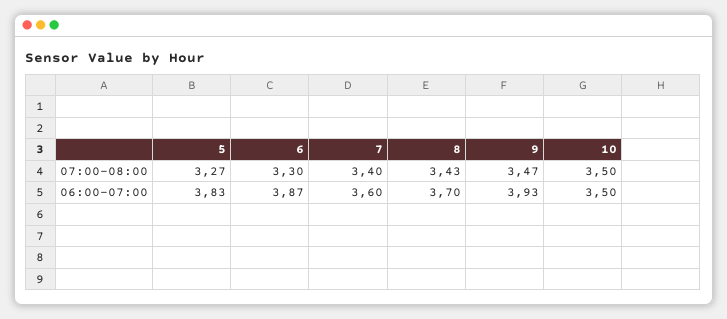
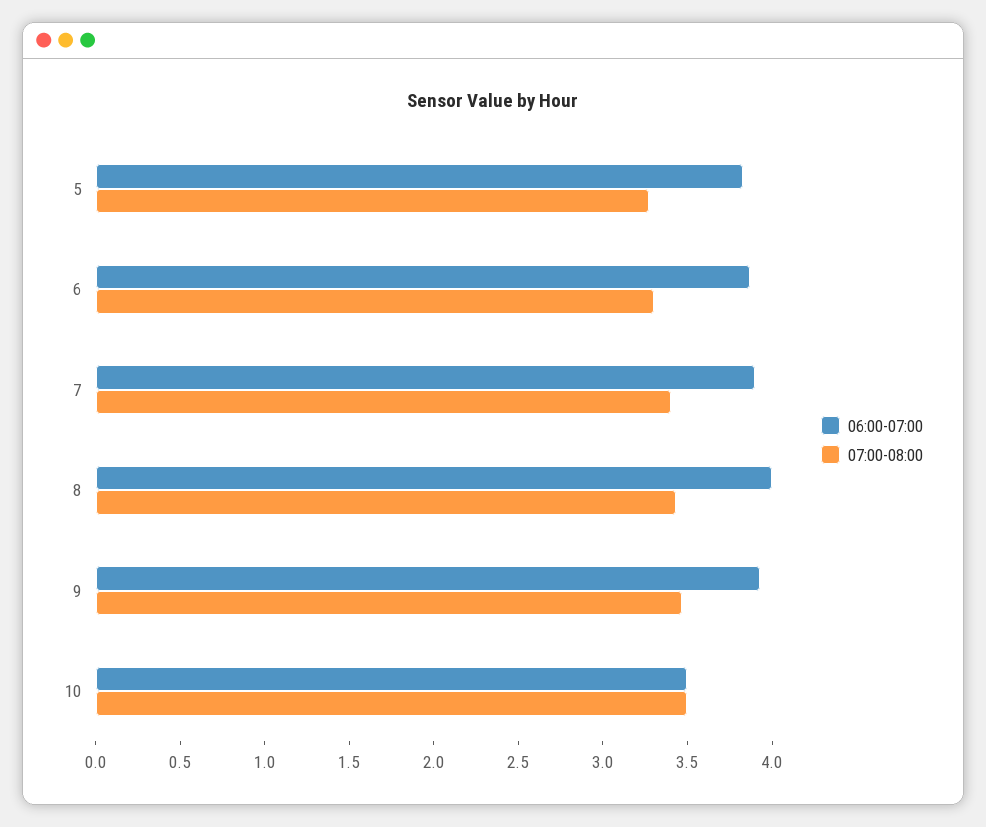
  {
    "07:00-08:00": {
      "5": 3.27,
      "6": 3.3,
      "7": 3.4,
      "8": 3.43,
      "9": 3.47,
      "10": 3.5
    },
    "06:00-07:00": {
      "5": 3.83,
      "6": 3.87,
-     "7": 3.6,
+     "7": 3.9,
-     "8": 3.7,
+     "8": 4,
      "9": 3.93,
      "10": 3.5
    }
  }

